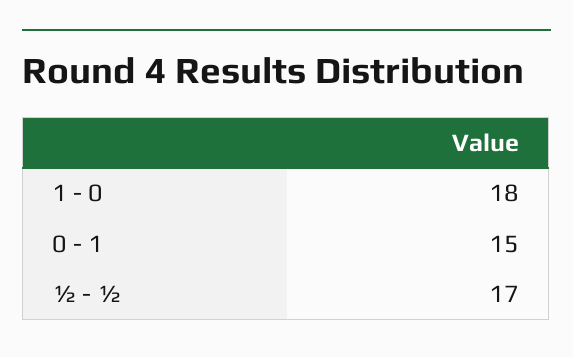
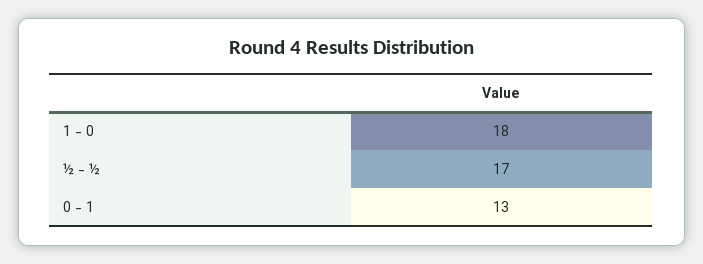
  {
    "1 - 0": 18,
-   "0 - 1": 15,
+   "0 - 1": 13,
    "½ - ½": 17
  }

